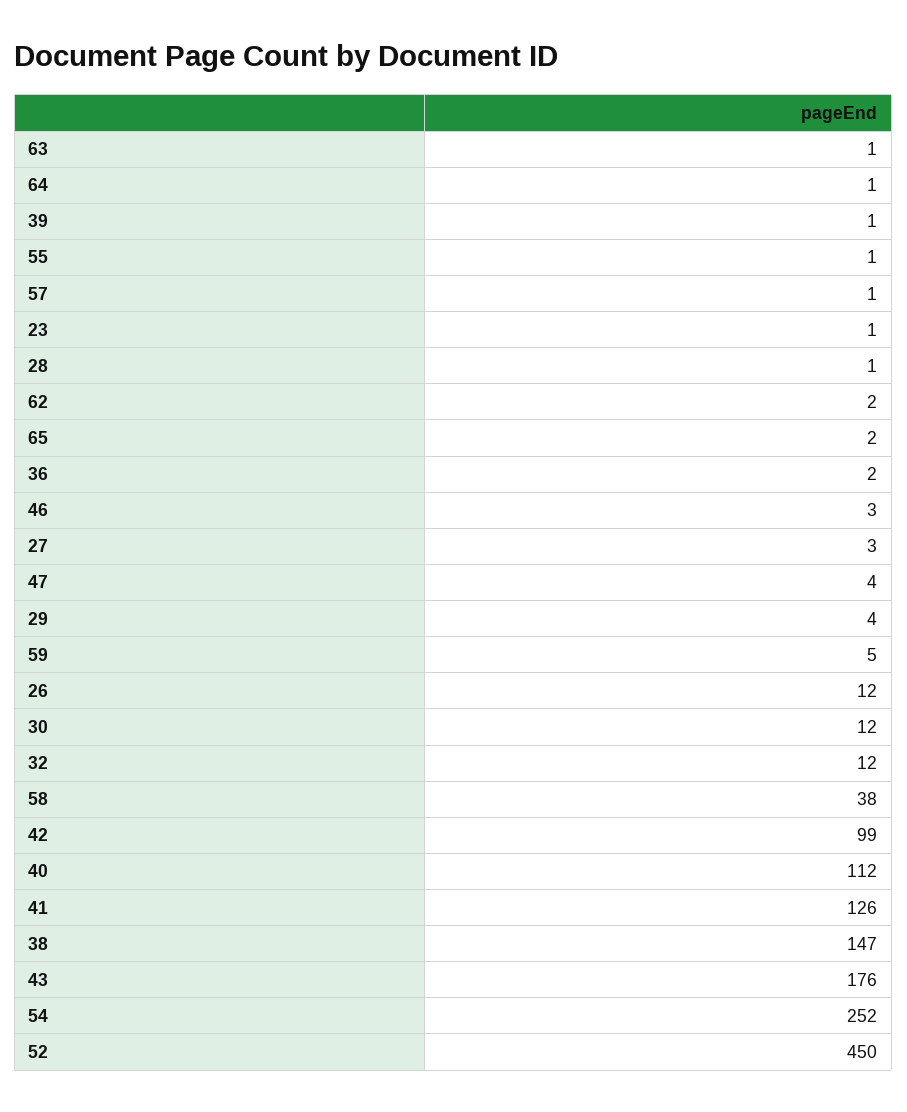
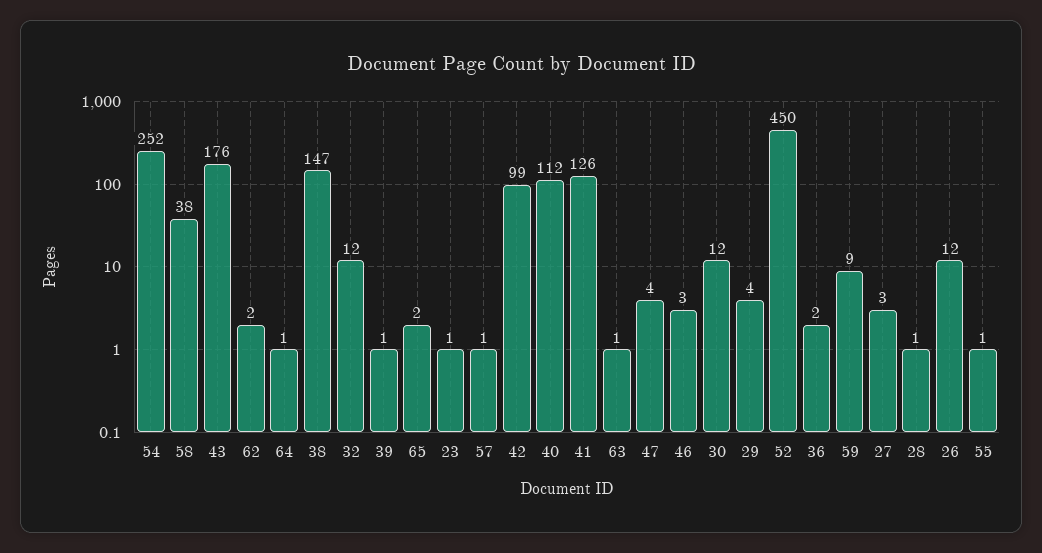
  {
    "63": 1,
    "64": 1,
    "39": 1,
    "55": 1,
    "57": 1,
    "23": 1,
    "28": 1,
    "62": 2,
    "65": 2,
    "36": 2,
    "46": 3,
    "27": 3,
    "47": 4,
    "29": 4,
-   "59": 5,
+   "59": 9,
    "26": 12,
    "30": 12,
    "32": 12,
    "58": 38,
    "42": 99,
    "40": 112,
    "41": 126,
    "38": 147,
    "43": 176,
    "54": 252,
    "52": 450
  }

